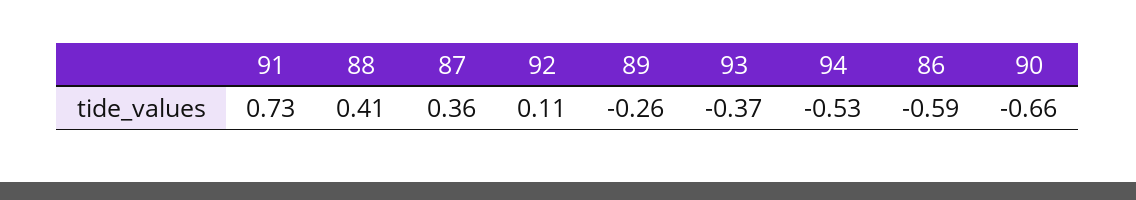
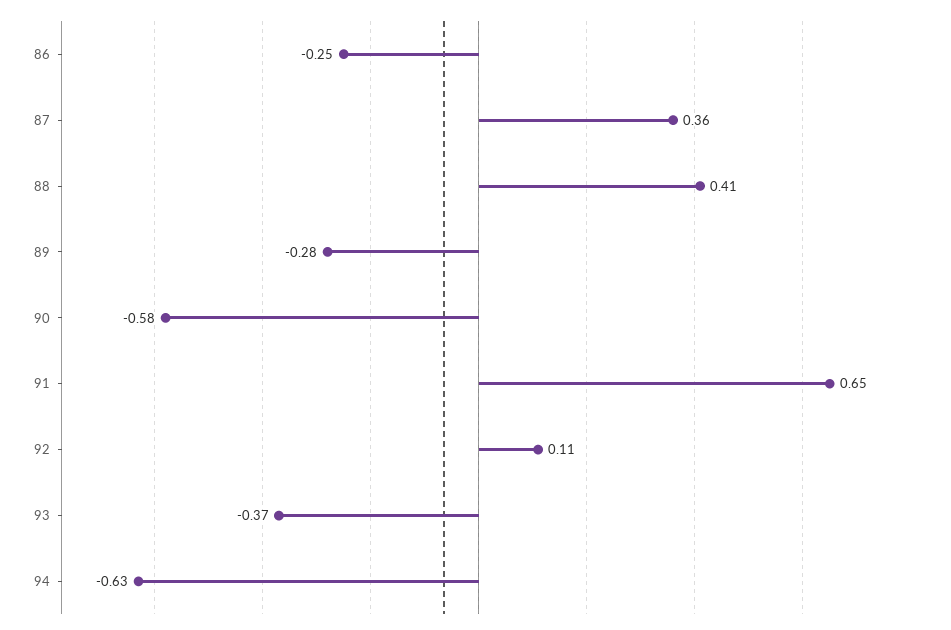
  {
-   "91": 0.73,
+   "91": 0.65,
    "88": 0.41,
    "87": 0.36,
    "92": 0.11,
-   "89": -0.26,
+   "89": -0.28,
    "93": -0.37,
-   "94": -0.53,
+   "94": -0.63,
-   "86": -0.59,
+   "86": -0.25,
-   "90": -0.66
+   "90": -0.58
  }

